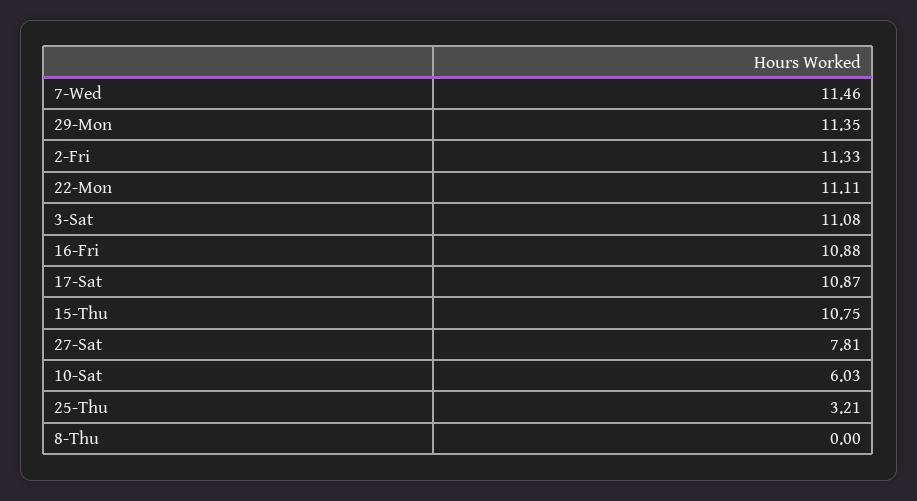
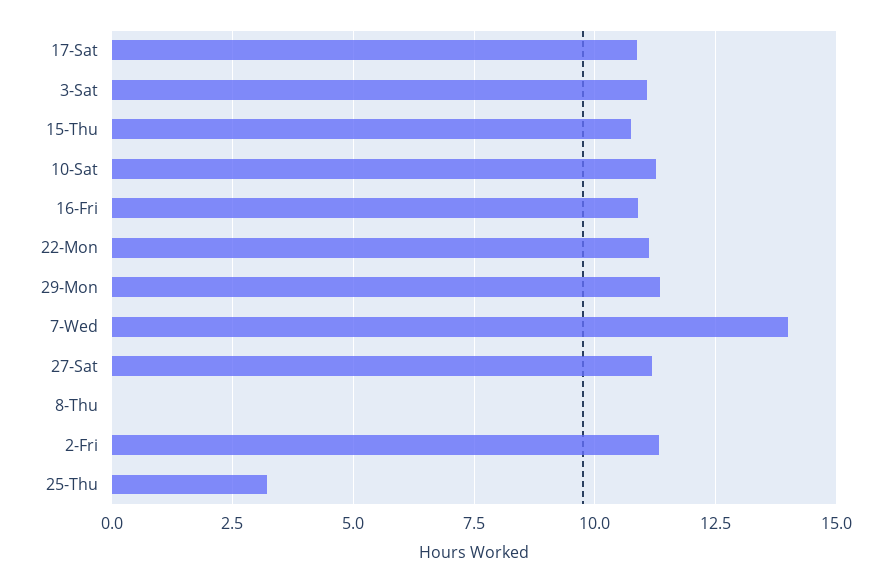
  {
-   "7-Wed": 11.46,
+   "7-Wed": 14,
    "29-Mon": 11.35,
    "2-Fri": 11.33,
    "22-Mon": 11.11,
    "3-Sat": 11.08,
    "16-Fri": 10.88,
    "17-Sat": 10.87,
    "15-Thu": 10.75,
-   "27-Sat": 7.81,
+   "27-Sat": 11.25,
-   "10-Sat": 6.03,
+   "10-Sat": 11.25,
    "25-Thu": 3.21,
    "8-Thu": 0
  }

